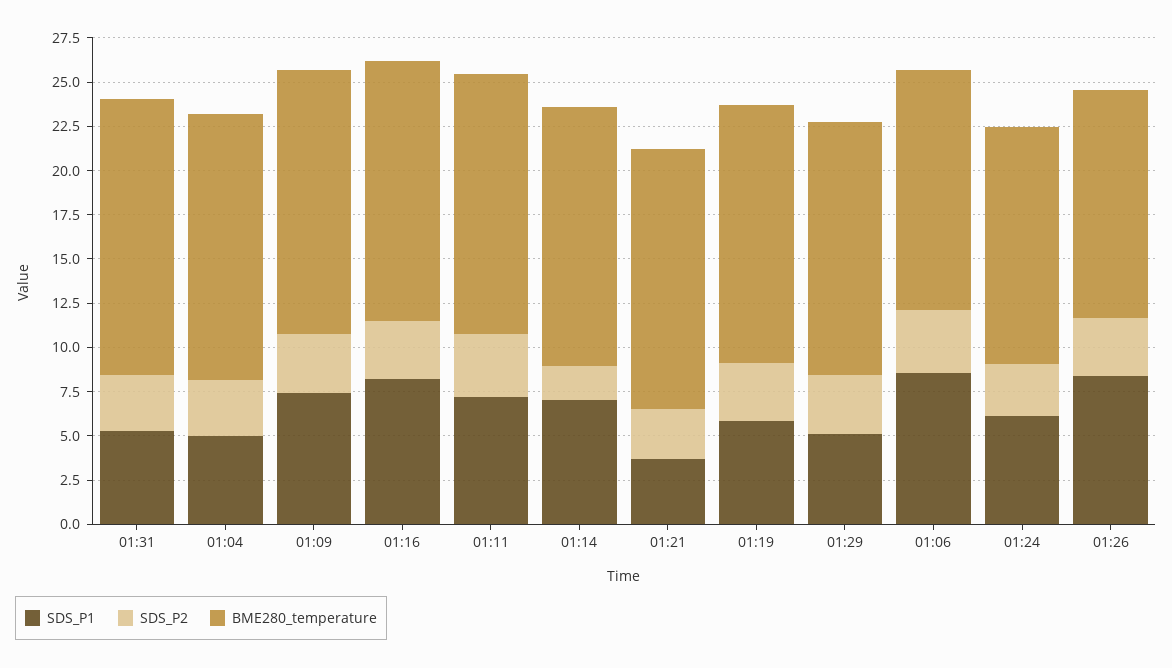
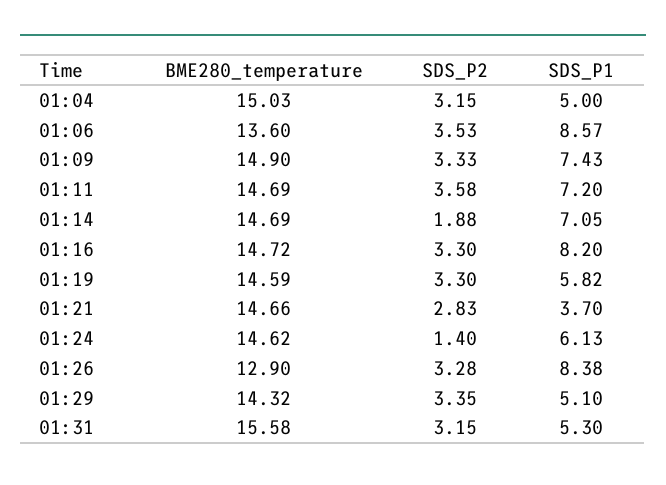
  {
    "SDS_P1": {
      "01:31": 5.3,
      "01:04": 5,
      "01:09": 7.43,
      "01:16": 8.2,
      "01:11": 7.2,
      "01:14": 7.05,
      "01:21": 3.7,
      "01:19": 5.82,
      "01:29": 5.1,
      "01:06": 8.57,
      "01:24": 6.13,
      "01:26": 8.38
    },
    "SDS_P2": {
      "01:31": 3.15,
      "01:04": 3.15,
      "01:09": 3.33,
      "01:16": 3.3,
      "01:11": 3.58,
      "01:14": 1.88,
      "01:21": 2.83,
      "01:19": 3.3,
      "01:29": 3.35,
      "01:06": 3.53,
-     "01:24": 3,
+     "01:24": 1.4,
      "01:26": 3.28
    },
    "BME280_temperature": {
      "01:31": 15.58,
      "01:04": 15.03,
      "01:09": 14.9,
      "01:16": 14.72,
      "01:11": 14.69,
      "01:14": 14.69,
      "01:21": 14.66,
      "01:19": 14.59,
      "01:29": 14.32,
      "01:06": 13.6,
-     "01:24": 13.5,
+     "01:24": 14.62,
      "01:26": 12.9
    }
  }

